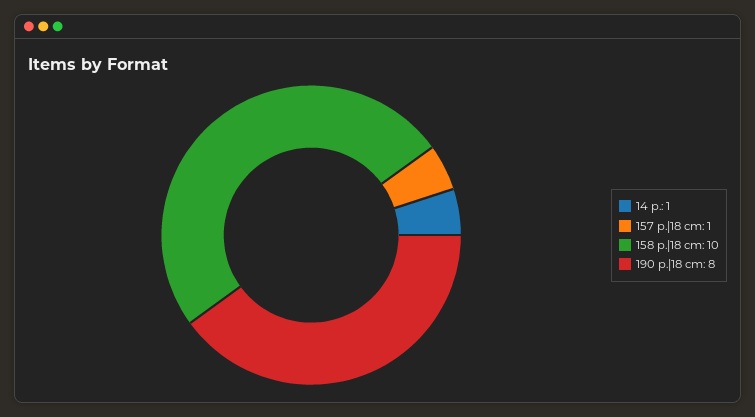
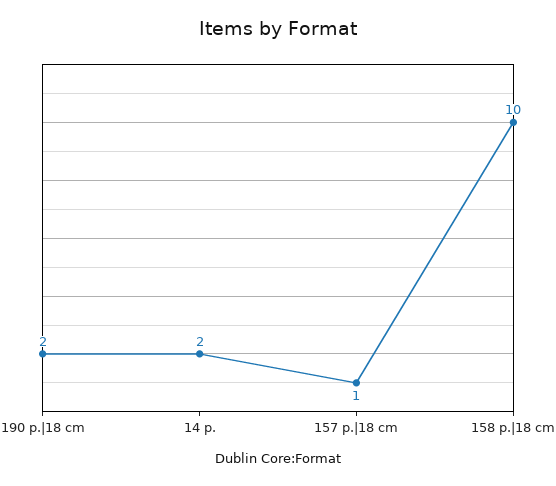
  {
-   "14 p.": 1,
+   "14 p.": 2,
    "157 p.|18 cm": 1,
    "158 p.|18 cm": 10,
-   "190 p.|18 cm": 8
+   "190 p.|18 cm": 2
  }

